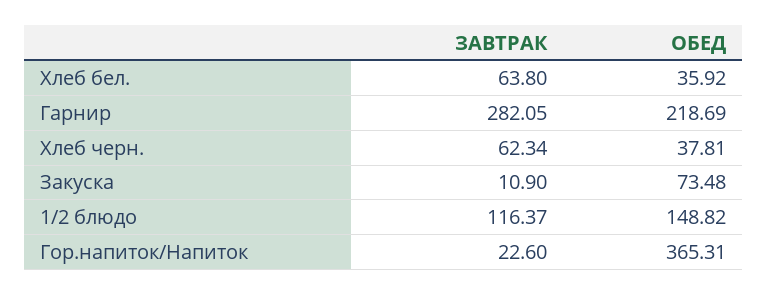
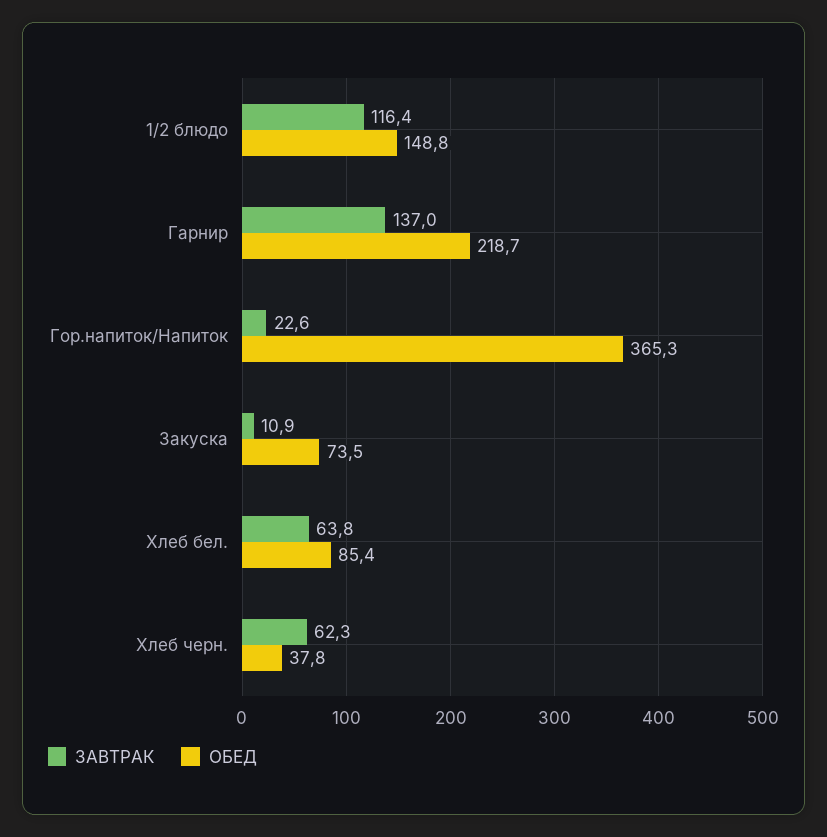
  {
    "ЗАВТРАК": {
      "Хлеб бел.": 63.8,
-     "Гарнир": 282.05,
+     "Гарнир": 137,
      "Хлеб черн.": 62.34,
      "Закуска": 10.9,
      "1/2 блюдо": 116.37,
      "Гор.напиток/Напиток": 22.6
    },
    "ОБЕД": {
-     "Хлеб бел.": 35.92,
+     "Хлеб бел.": 85.4,
      "Гарнир": 218.69,
      "Хлеб черн.": 37.81,
      "Закуска": 73.48,
      "1/2 блюдо": 148.82,
      "Гор.напиток/Напиток": 365.31
    }
  }

